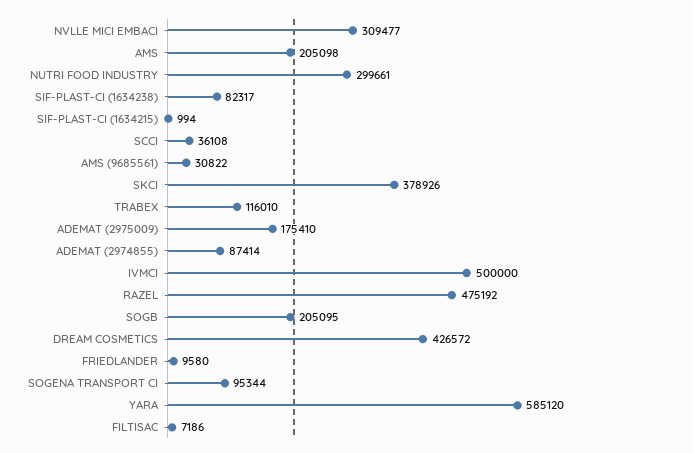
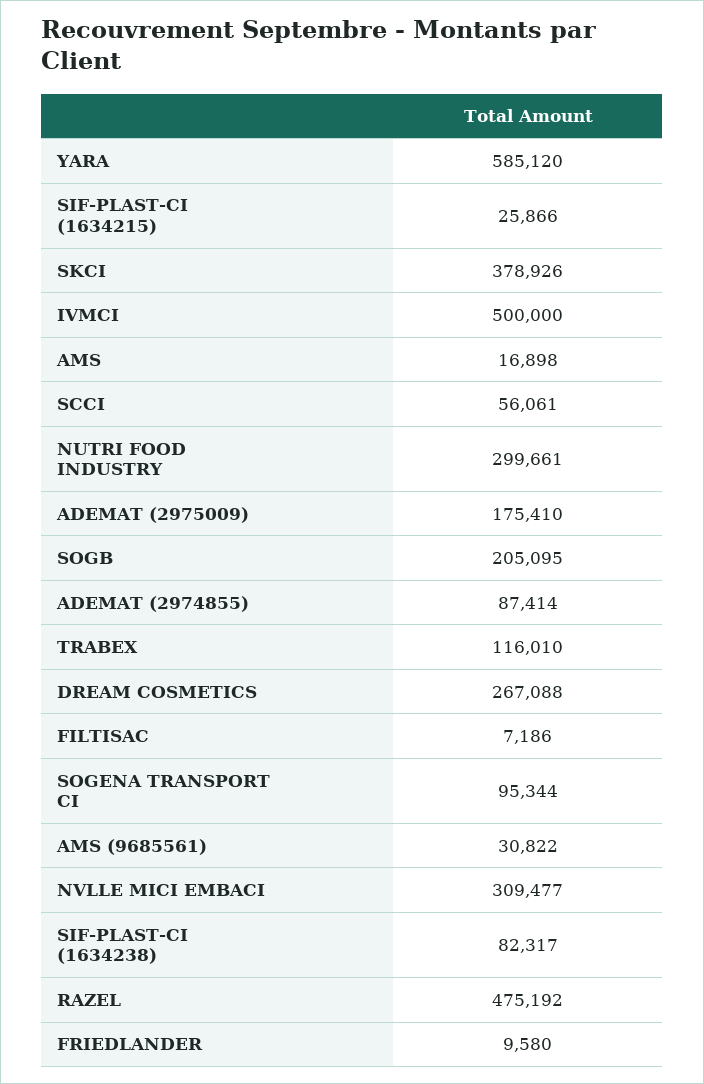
  {
    "NVLLE MICI EMBACI": 309477,
-   "AMS": 205098,
+   "AMS": 16898,
    "NUTRI FOOD INDUSTRY": 299661,
    "SIF-PLAST-CI (1634238)": 82317,
-   "SIF-PLAST-CI (1634215)": 994,
+   "SIF-PLAST-CI (1634215)": 25866,
-   "SCCI": 36108,
+   "SCCI": 56061,
    "AMS (9685561)": 30822,
    "SKCI": 378926,
    "TRABEX": 116010,
    "ADEMAT (2975009)": 175410,
    "ADEMAT (2974855)": 87414,
    "IVMCI": 500000,
    "RAZEL": 475192,
    "SOGB": 205095,
-   "DREAM COSMETICS": 426572,
+   "DREAM COSMETICS": 267088,
    "FRIEDLANDER": 9580,
    "SOGENA TRANSPORT CI": 95344,
    "YARA": 585120,
    "FILTISAC": 7186
  }

